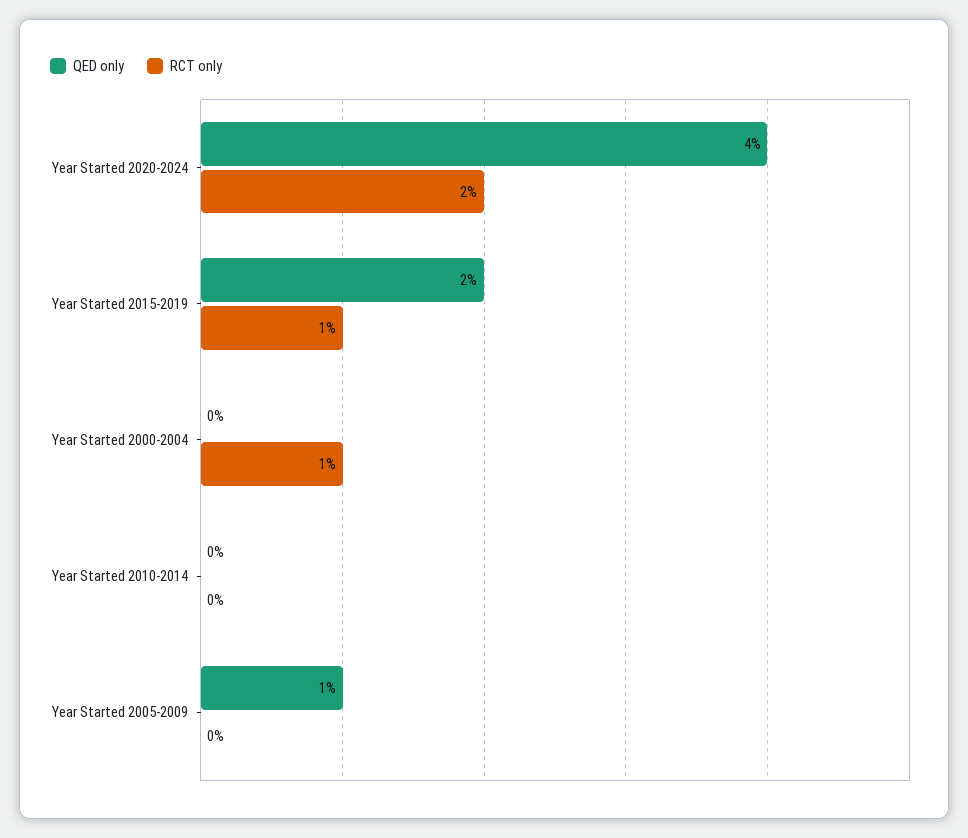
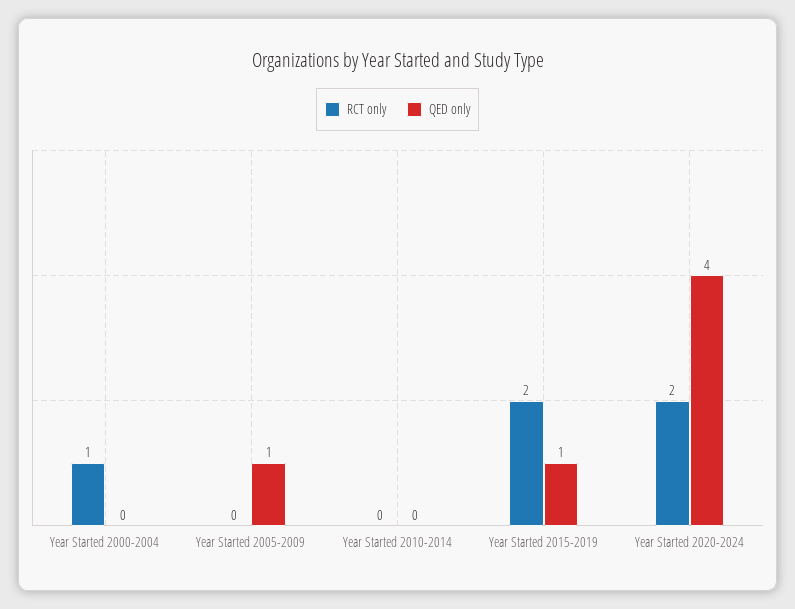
  {
    "QED only": {
      "Year Started 2020-2024": 4,
-     "Year Started 2015-2019": 2,
+     "Year Started 2015-2019": 1,
      "Year Started 2000-2004": 0,
      "Year Started 2010-2014": 0,
      "Year Started 2005-2009": 1
    },
    "RCT only": {
      "Year Started 2020-2024": 2,
-     "Year Started 2015-2019": 1,
+     "Year Started 2015-2019": 2,
      "Year Started 2000-2004": 1,
      "Year Started 2010-2014": 0,
      "Year Started 2005-2009": 0
    }
  }

